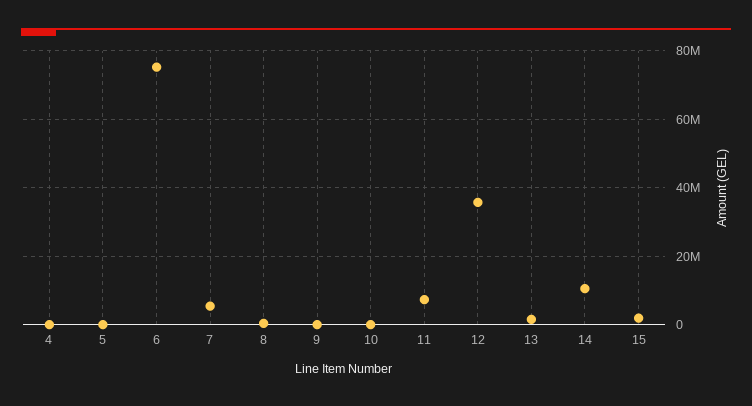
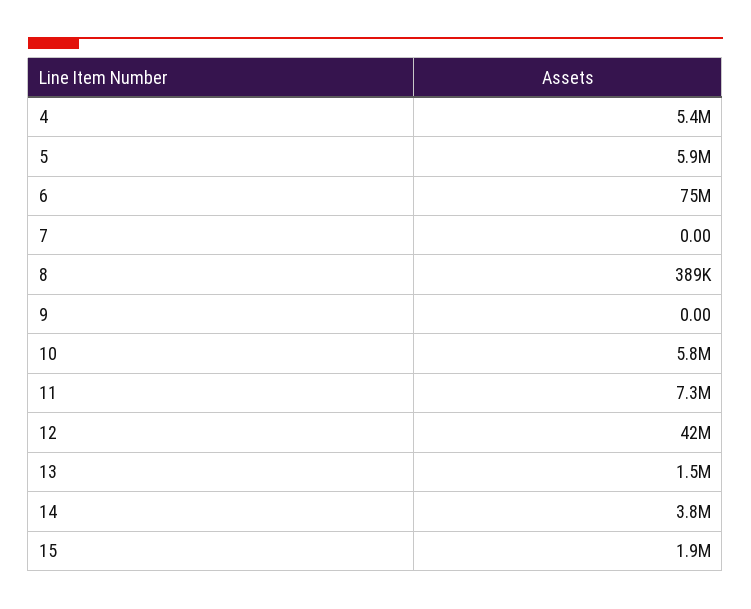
  {
-   "4": 0,
+   "4": 5400000,
-   "5": 0,
+   "5": 5900000,
    "6": 75000000,
-   "7": 6000000,
+   "7": 0,
    "8": 389000,
    "9": 0,
-   "10": 0,
+   "10": 5800000,
    "11": 7300000,
-   "12": 36000000,
+   "12": 42000000,
    "13": 1500000,
-   "14": 10000000,
+   "14": 3800000,
    "15": 1900000
  }

